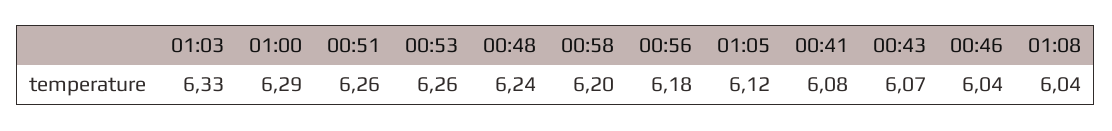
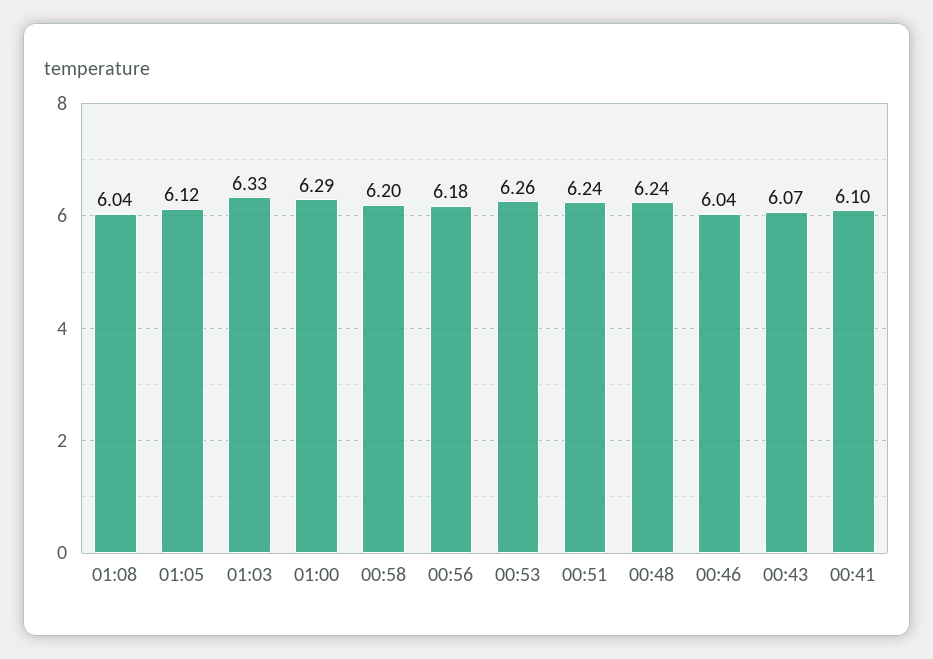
  {
    "01:03": 6.33,
    "01:00": 6.29,
-   "00:51": 6.26,
+   "00:51": 6.24,
    "00:53": 6.26,
    "00:48": 6.24,
    "00:58": 6.2,
    "00:56": 6.18,
    "01:05": 6.12,
-   "00:41": 6.08,
+   "00:41": 6.1,
    "00:43": 6.07,
    "00:46": 6.04,
    "01:08": 6.04
  }

